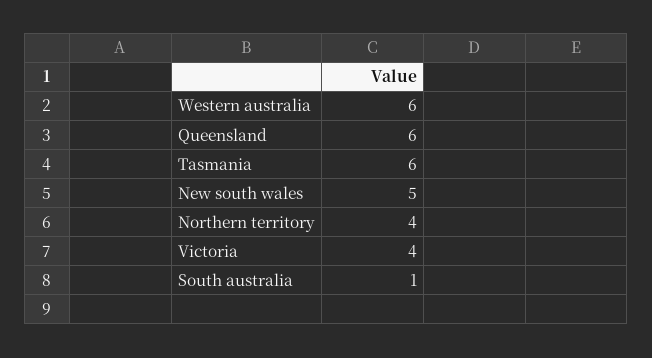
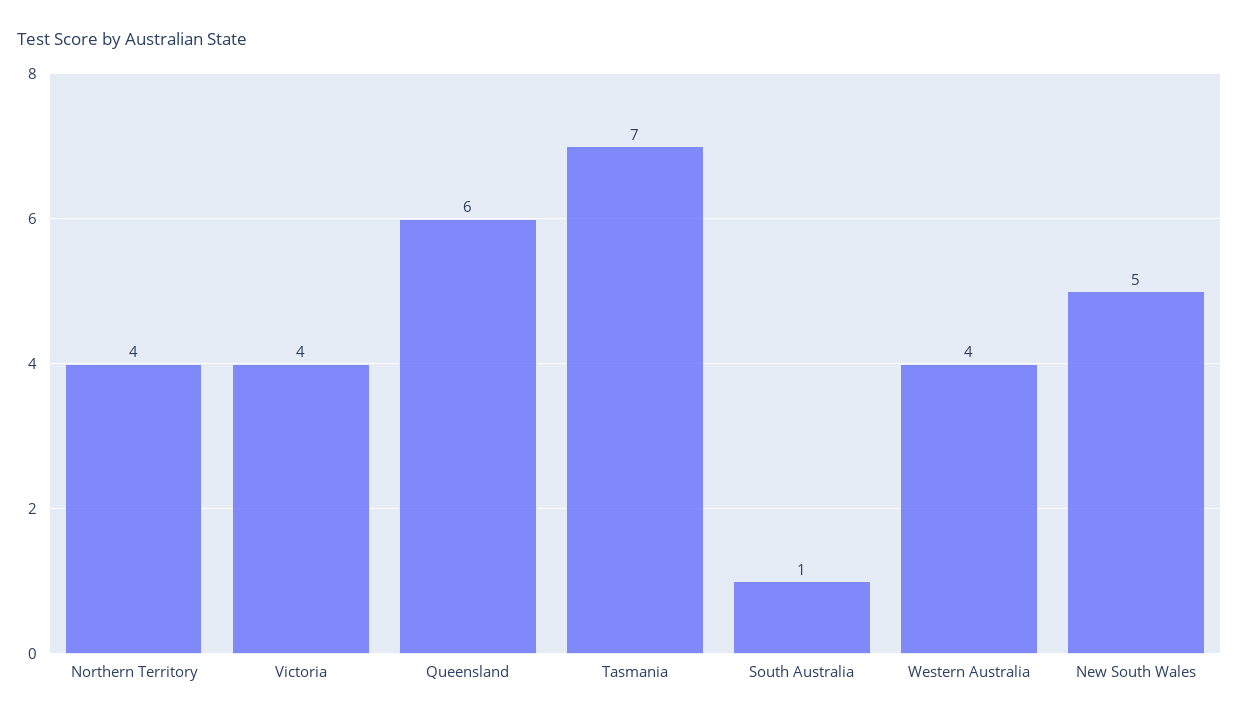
  {
-   "Western australia": 6,
+   "Western australia": 4,
    "Queensland": 6,
-   "Tasmania": 6,
+   "Tasmania": 7,
    "New south wales": 5,
    "Northern territory": 4,
    "Victoria": 4,
    "South australia": 1
  }

